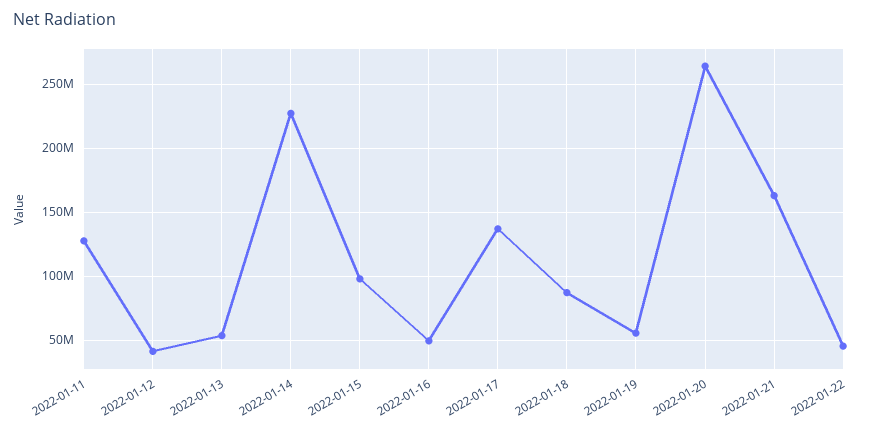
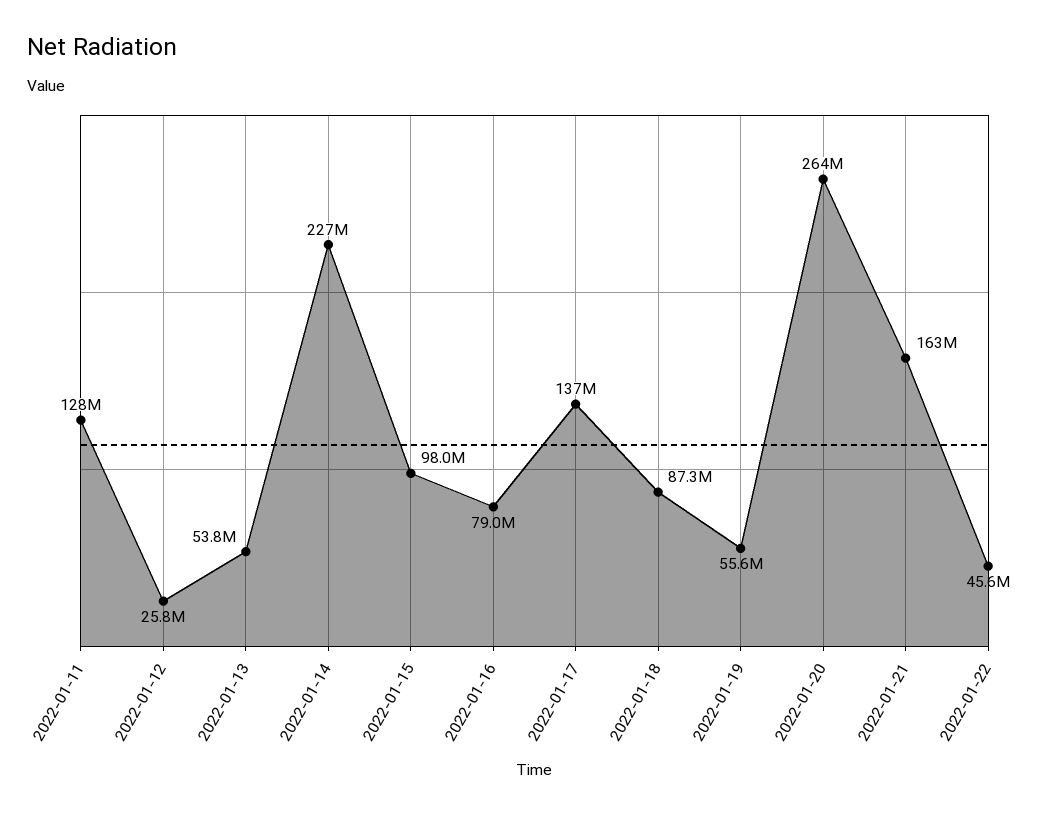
  {
    "2022-01-11": 128000000,
-   "2022-01-12": 40000000,
+   "2022-01-12": 25800000,
    "2022-01-13": 53800000,
    "2022-01-14": 227000000,
    "2022-01-15": 98000000,
-   "2022-01-16": 50000000,
+   "2022-01-16": 79000000,
    "2022-01-17": 137000000,
    "2022-01-18": 87300000,
    "2022-01-19": 55600000,
    "2022-01-20": 264000000,
    "2022-01-21": 163000000,
    "2022-01-22": 45600000
  }

